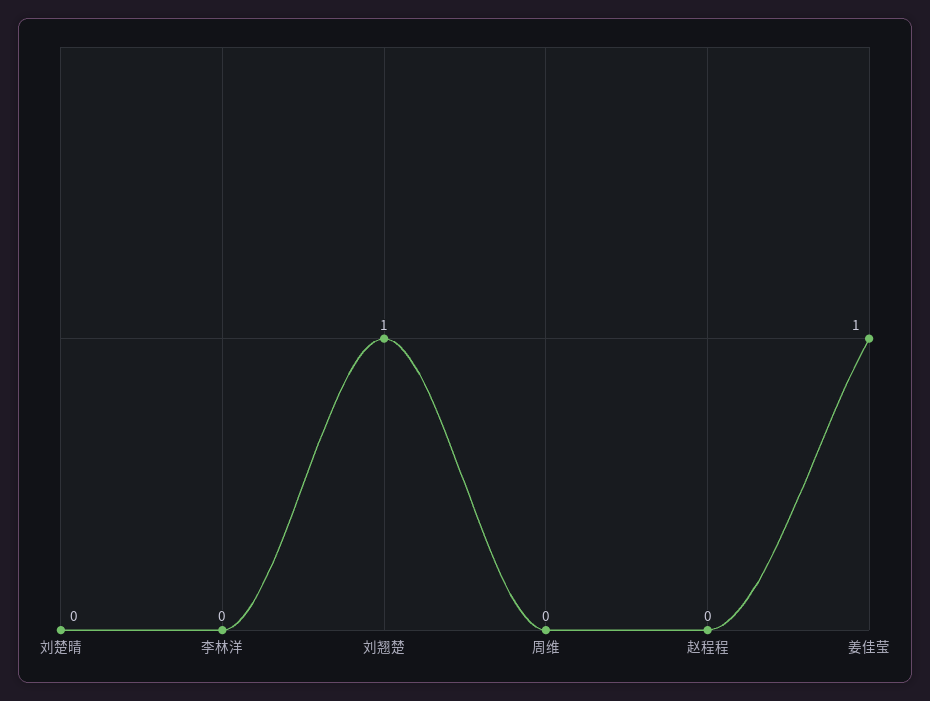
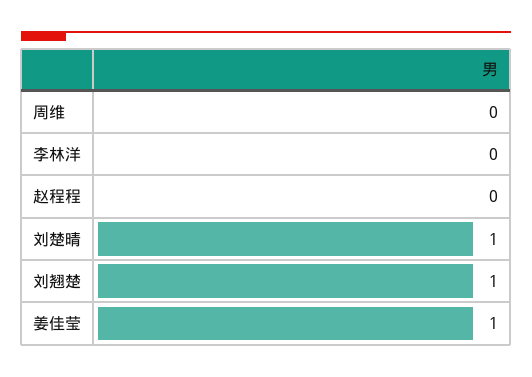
  {
-   "刘楚晴": 0,
+   "刘楚晴": 1,
    "李林洋": 0,
    "刘翘楚": 1,
    "周维": 0,
    "赵程程": 0,
    "姜佳莹": 1
  }

